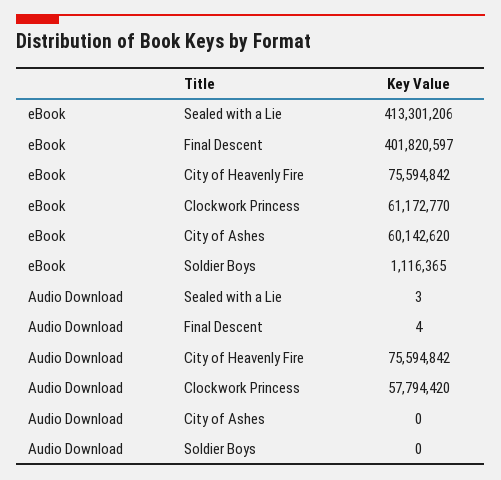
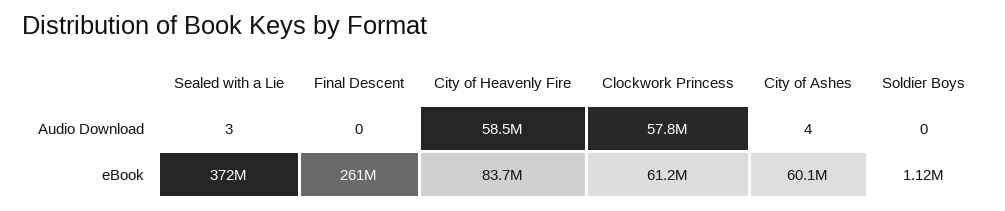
  {
    "eBook": {
-     "Sealed with a Lie": 413301206,
+     "Sealed with a Lie": 372000000,
-     "Final Descent": 401820597,
+     "Final Descent": 261000000,
-     "City of Heavenly Fire": 75594842,
+     "City of Heavenly Fire": 83700000,
      "Clockwork Princess": 61172770,
      "City of Ashes": 60142620,
      "Soldier Boys": 1116365
    },
    "Audio Download": {
      "Sealed with a Lie": 3,
-     "Final Descent": 4,
+     "Final Descent": 0,
-     "City of Heavenly Fire": 75594842,
+     "City of Heavenly Fire": 58500000,
      "Clockwork Princess": 57794420,
-     "City of Ashes": 0,
+     "City of Ashes": 4,
      "Soldier Boys": 0
    }
  }

